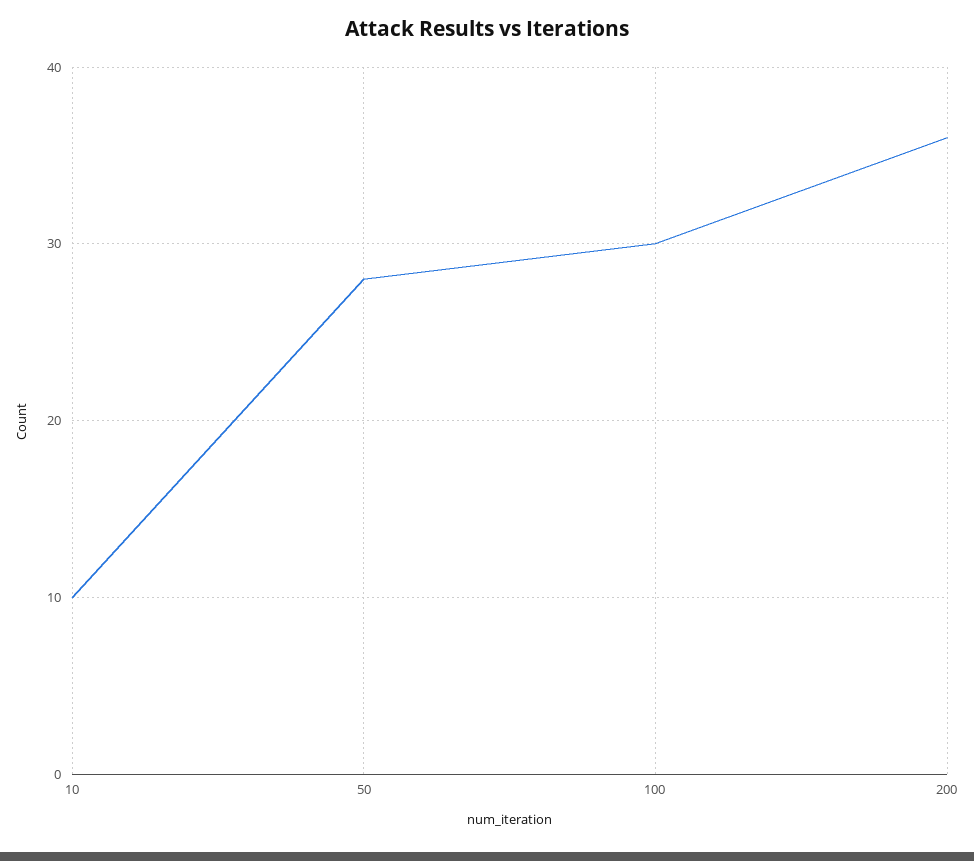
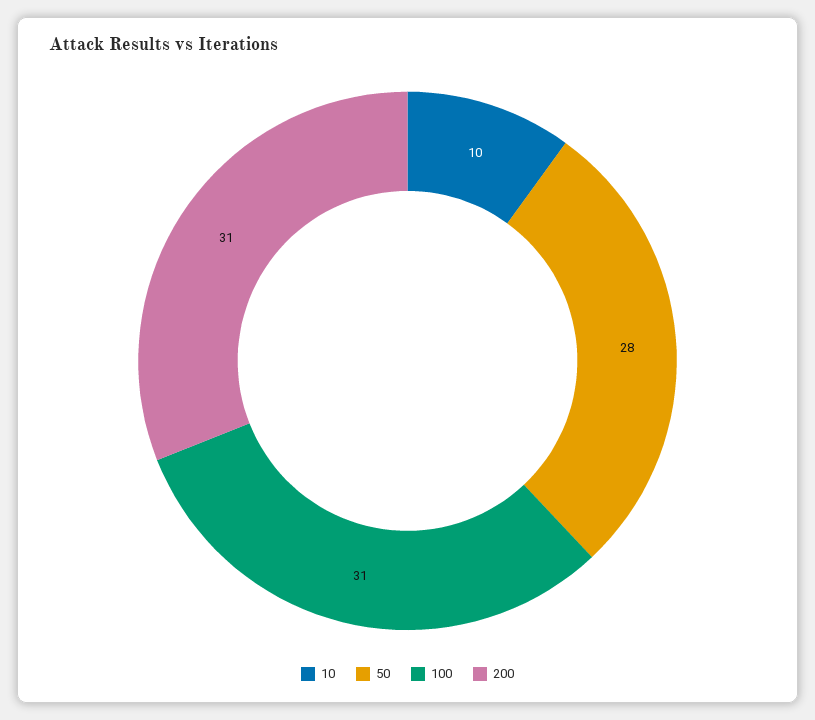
  {
    "10": 10,
    "50": 28,
-   "100": 30,
+   "100": 31,
-   "200": 36
+   "200": 31
  }

